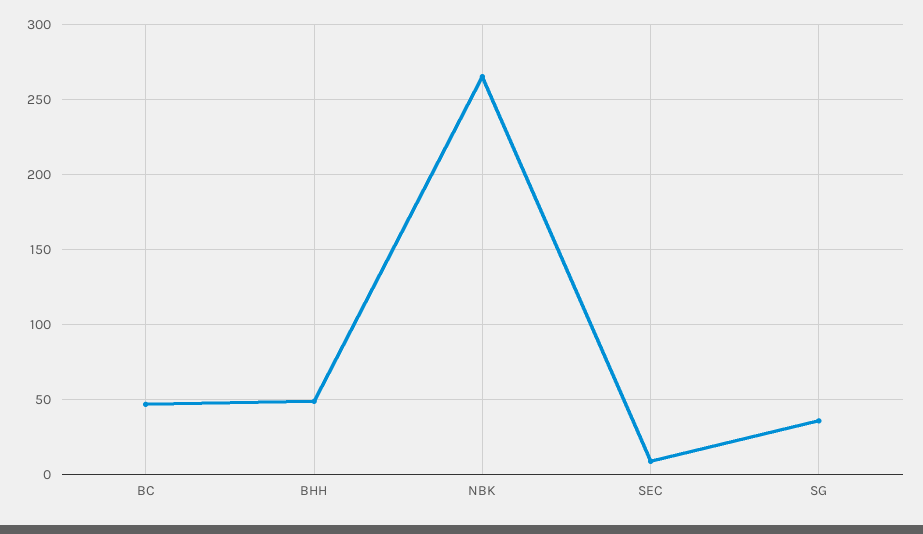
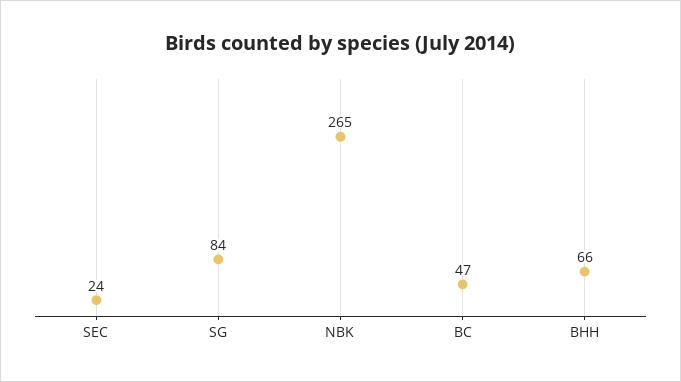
  {
    "BC": 47,
-   "BHH": 50,
+   "BHH": 66,
    "NBK": 265,
-   "SEC": 10,
+   "SEC": 24,
-   "SG": 35
+   "SG": 84
  }

